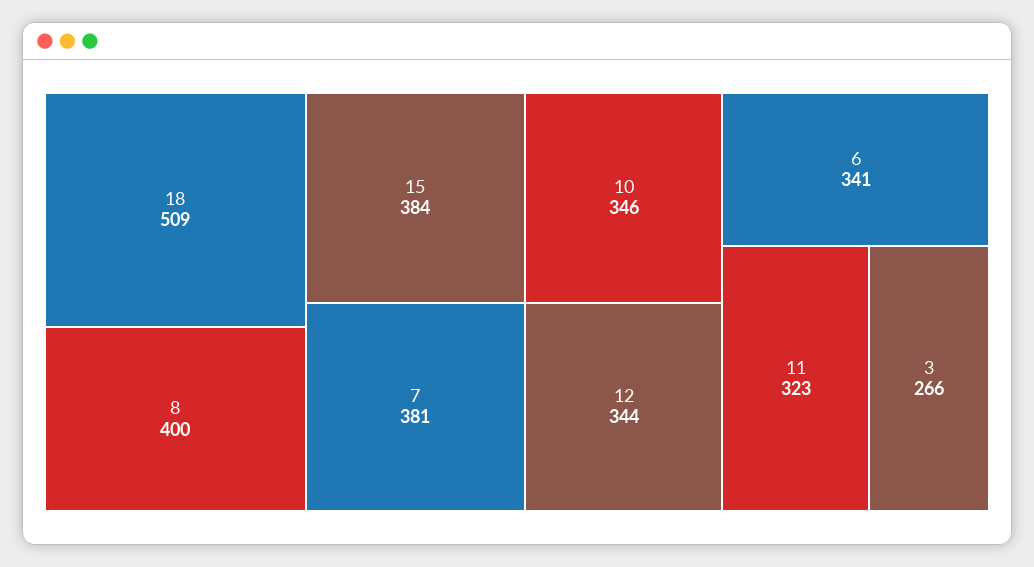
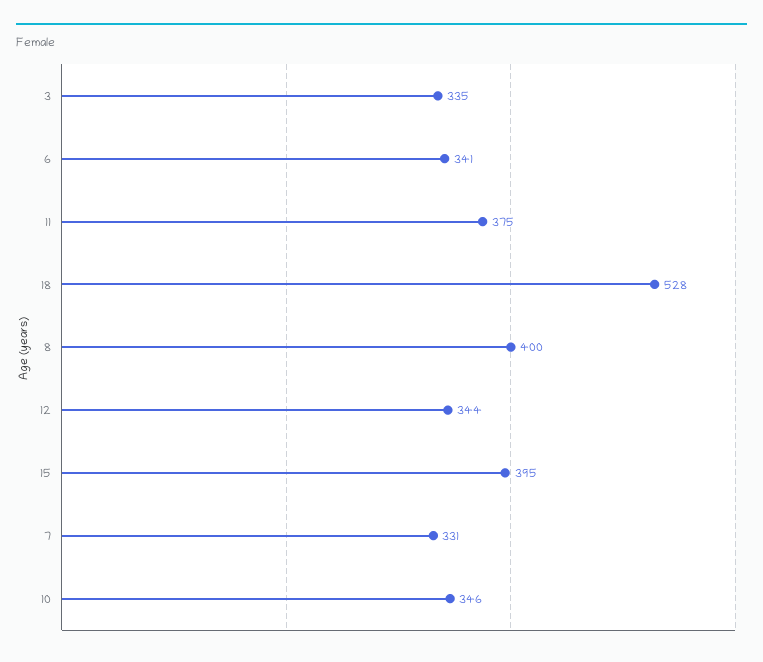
  {
-   "18": 509,
+   "18": 528,
    "8": 400,
-   "15": 384,
+   "15": 395,
-   "7": 381,
+   "7": 331,
    "10": 346,
    "12": 344,
    "6": 341,
-   "11": 323,
+   "11": 375,
-   "3": 266
+   "3": 335
  }

